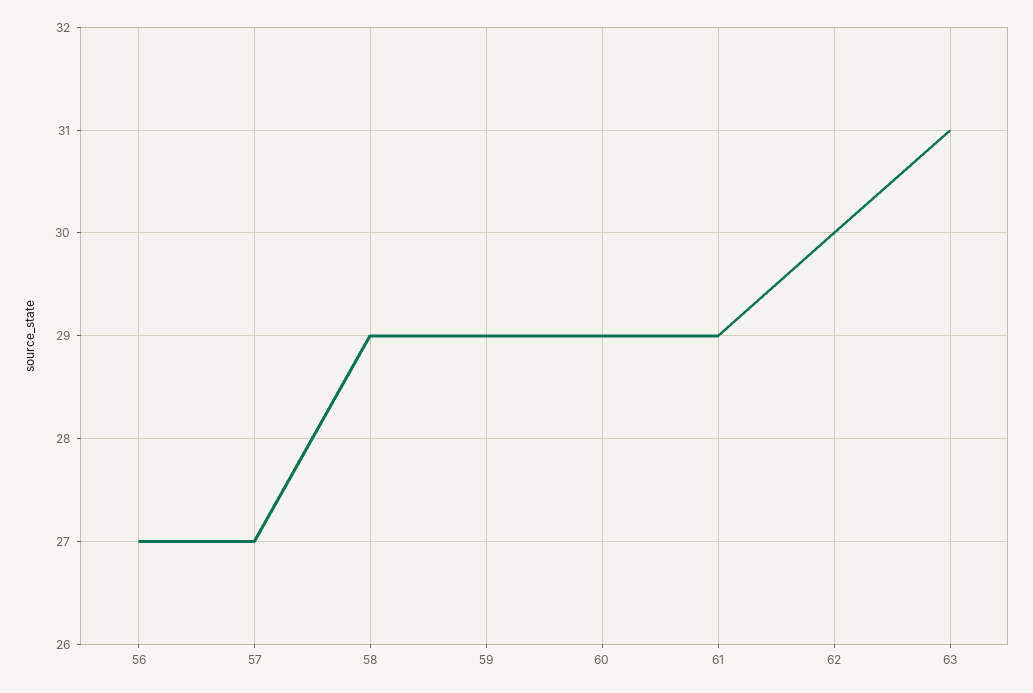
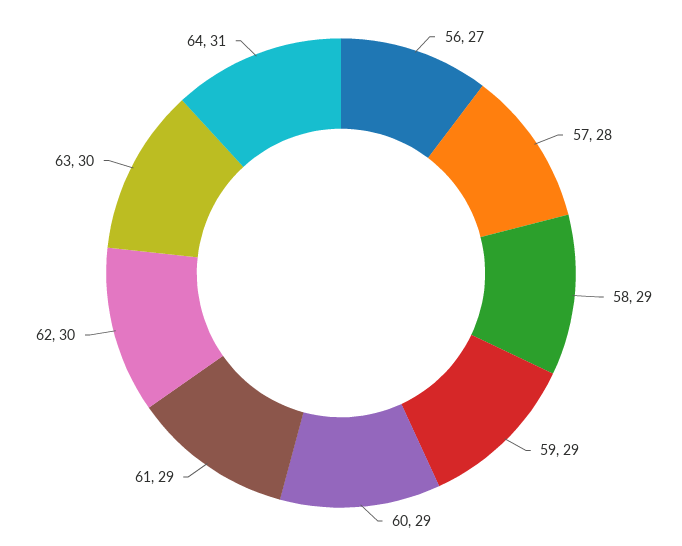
  {
    "56": 27,
-   "57": 27,
+   "57": 28,
    "58": 29,
    "59": 29,
    "60": 29,
    "61": 29,
    "62": 30,
-   "63": 31
+   "63": 30,
+   "64": 31
  }

